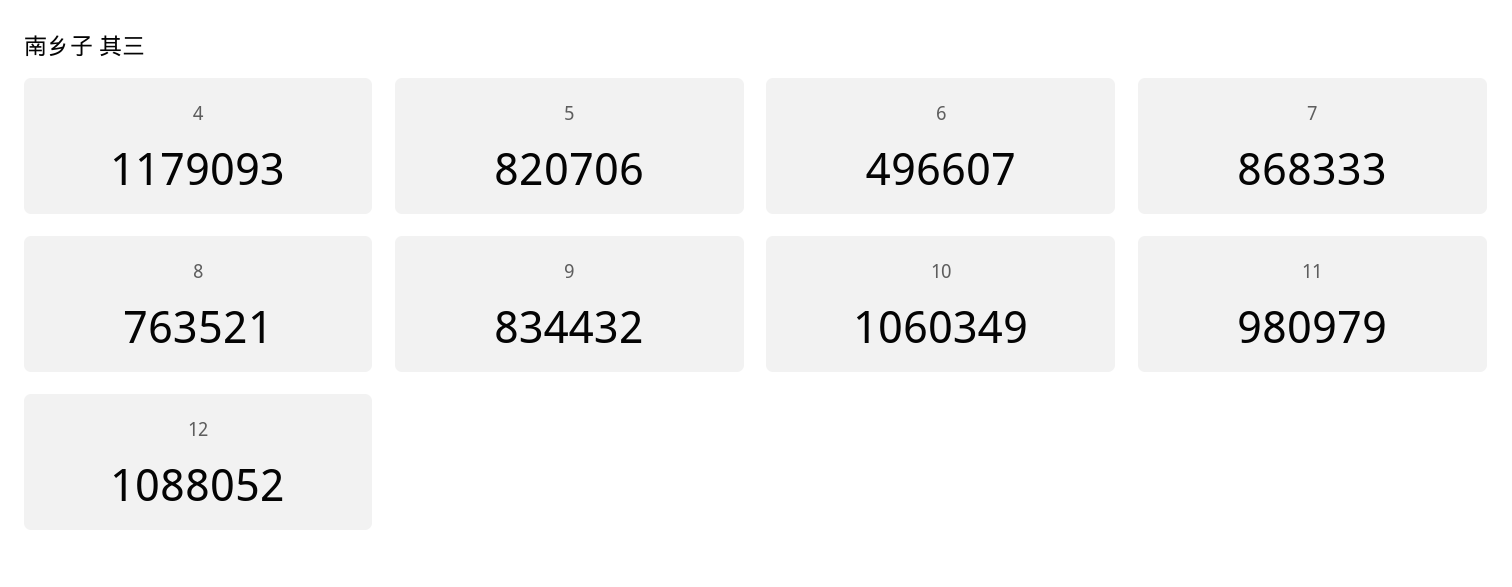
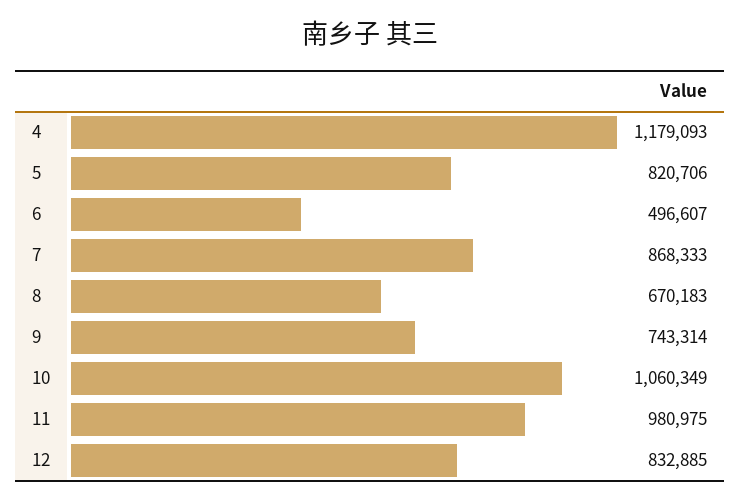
  {
    "4": 1179093,
    "5": 820706,
    "6": 496607,
    "7": 868333,
-   "8": 763521,
+   "8": 670183,
-   "9": 834432,
+   "9": 743314,
    "10": 1060349,
-   "11": 980979,
+   "11": 980975,
-   "12": 1088052
+   "12": 832885
  }

